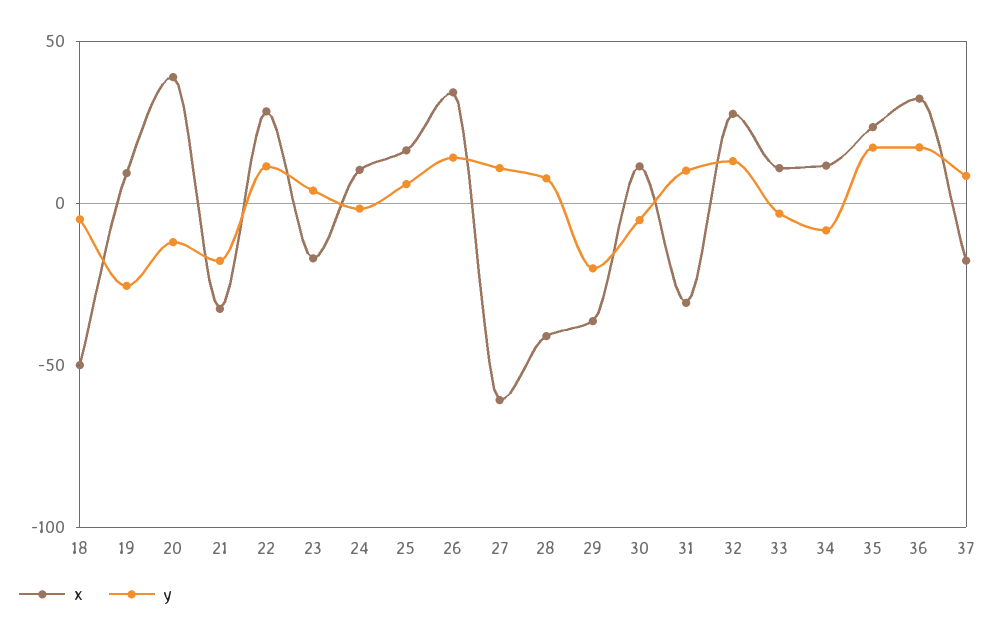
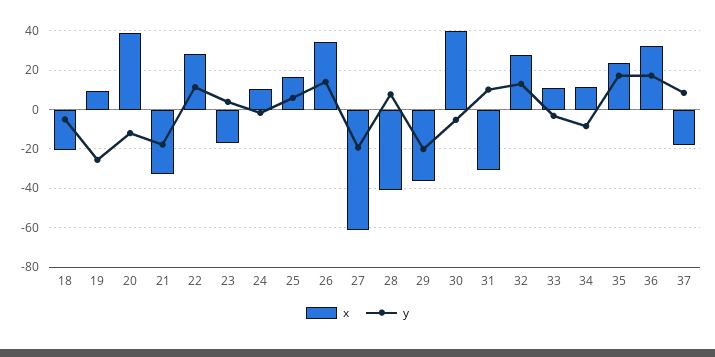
  {
    "x": {
-     "18": -50,
+     "18": -20,
      "19": 10,
      "20": 40,
      "21": -35,
      "22": 30,
      "23": -15,
      "24": 10,
      "25": 15,
      "26": 35,
      "27": -60,
      "28": -40,
      "29": -35,
-     "30": 10,
+     "30": 40,
      "31": -30,
      "32": 30,
      "33": 10,
      "34": 10,
      "35": 25,
      "36": 30,
      "37": -20
    },
    "y": {
      "18": -5,
      "19": -25,
      "20": -10,
      "21": -20,
      "22": 10,
      "23": 5,
      "24": 0,
      "25": 5,
      "26": 15,
-     "27": 10,
+     "27": -20,
      "28": 10,
      "29": -20,
      "30": -5,
      "31": 10,
      "32": 15,
      "33": -5,
      "34": -10,
      "35": 15,
      "36": 15,
      "37": 10
    }
  }

